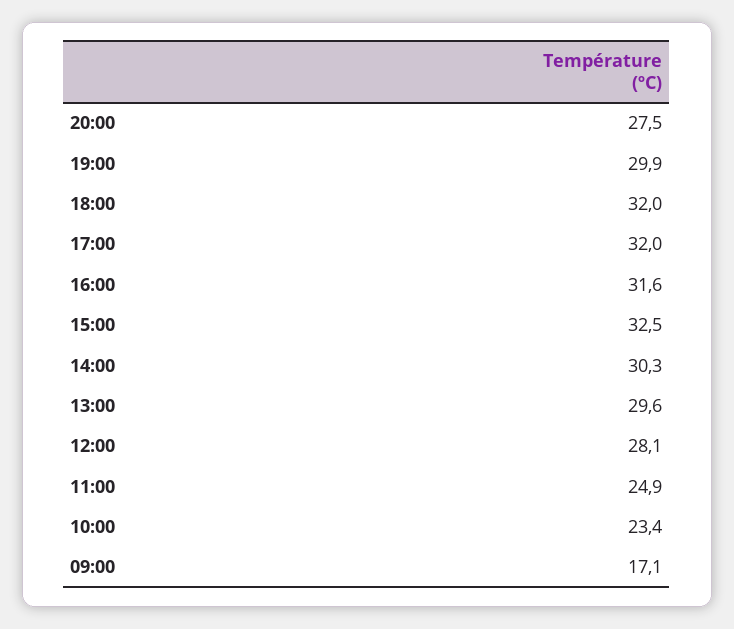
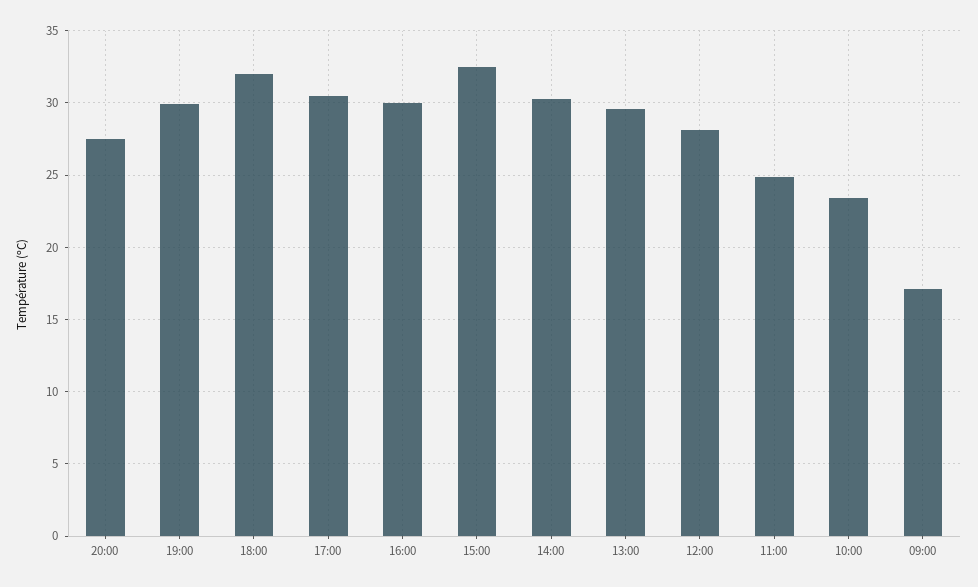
  {
    "20:00": 27.5,
    "19:00": 29.9,
    "18:00": 32,
-   "17:00": 32,
+   "17:00": 30.5,
-   "16:00": 31.6,
+   "16:00": 30,
    "15:00": 32.5,
    "14:00": 30.3,
    "13:00": 29.6,
    "12:00": 28.1,
    "11:00": 24.9,
    "10:00": 23.4,
    "09:00": 17.1
  }

